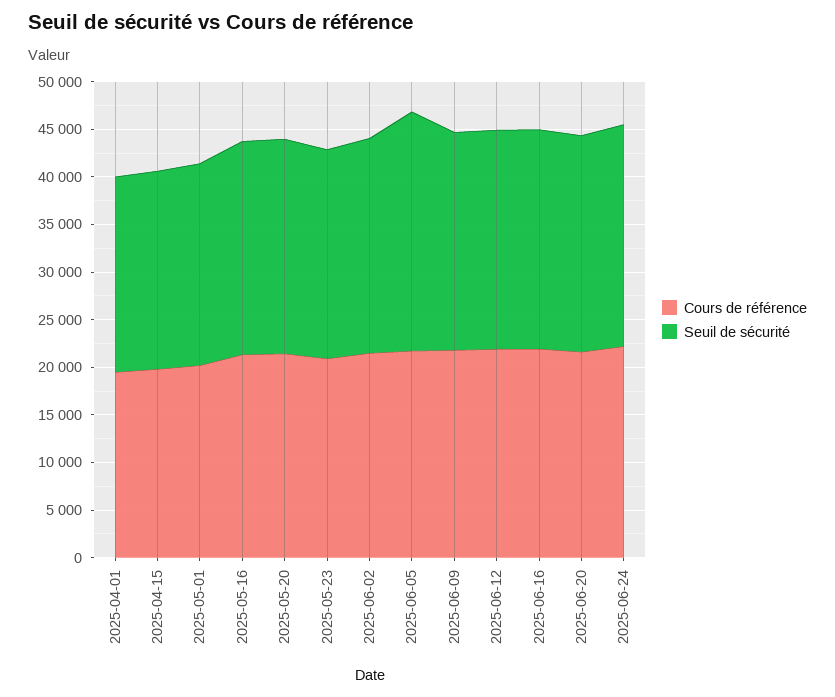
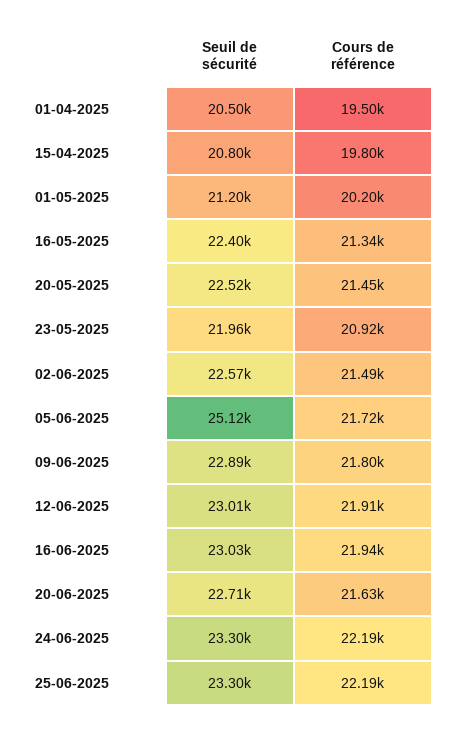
  {
    "Cours de référence": {
      "2025-04-01": 19500,
      "2025-04-15": 19800,
      "2025-05-01": 20200,
      "2025-05-16": 21340,
      "2025-05-20": 21450,
      "2025-05-23": 20920,
      "2025-06-02": 21490,
      "2025-06-05": 21720,
      "2025-06-09": 21800,
      "2025-06-12": 21910,
      "2025-06-16": 21940,
      "2025-06-20": 21630,
-     "2025-06-24": 22190
+     "2025-06-24": 22190,
+     "25-06-2025": 22190
    },
    "Seuil de sécurité": {
      "2025-04-01": 20500,
      "2025-04-15": 20800,
      "2025-05-01": 21200,
      "2025-05-16": 22400,
      "2025-05-20": 22520,
      "2025-05-23": 21960,
      "2025-06-02": 22570,
      "2025-06-05": 25120,
      "2025-06-09": 22890,
      "2025-06-12": 23010,
      "2025-06-16": 23030,
      "2025-06-20": 22710,
-     "2025-06-24": 23300
+     "2025-06-24": 23300,
+     "25-06-2025": 23300
    }
  }

